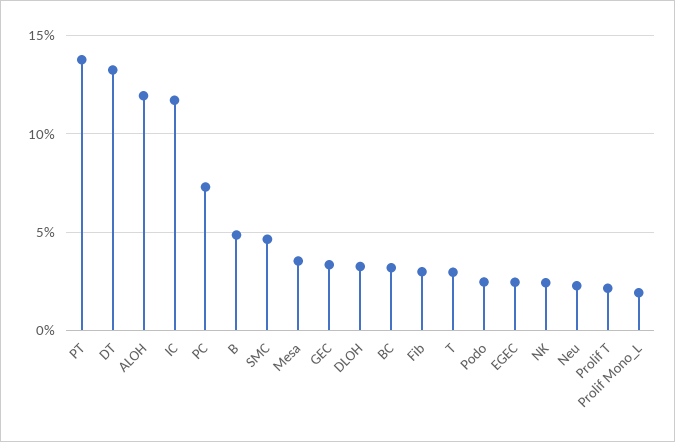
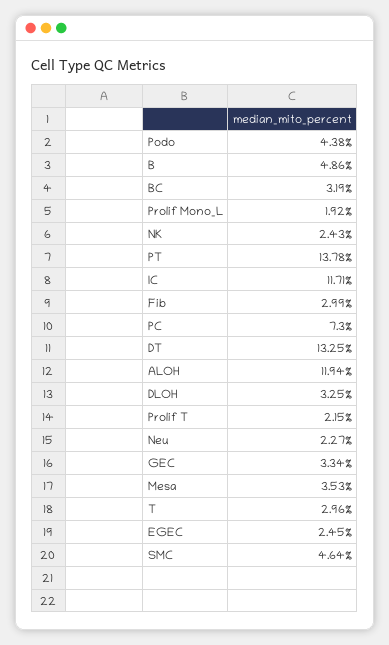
  {
    "PT": 13.78,
    "DT": 13.25,
    "ALOH": 11.94,
    "IC": 11.71,
    "PC": 7.3,
    "B": 4.86,
    "SMC": 4.64,
    "Mesa": 3.53,
    "GEC": 3.34,
    "DLOH": 3.25,
    "BC": 3.19,
    "Fib": 2.99,
    "T": 2.96,
-   "Podo": 2.5,
+   "Podo": 4.38,
    "EGEC": 2.45,
    "NK": 2.43,
    "Neu": 2.27,
    "Prolif T": 2.15,
    "Prolif Mono_L": 1.92
  }

